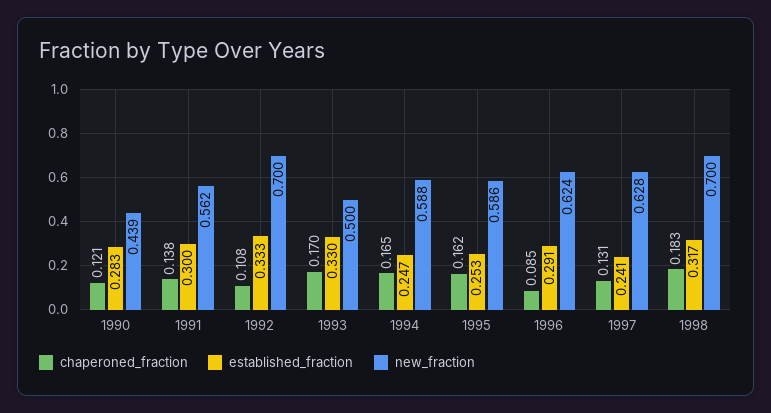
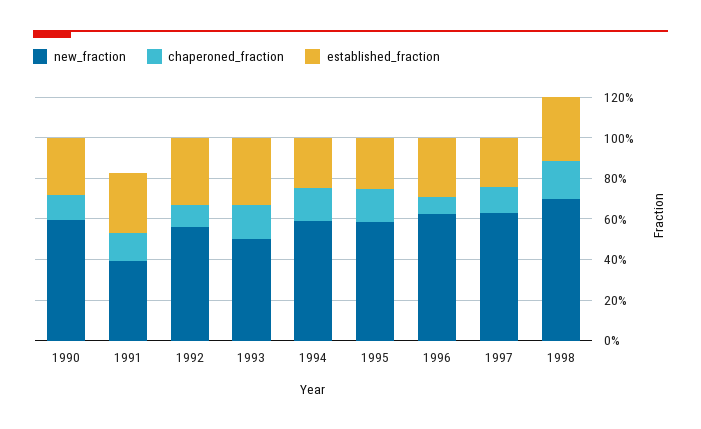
  {
    "chaperoned_fraction": {
      "1990": 0.121,
      "1991": 0.138,
      "1992": 0.108,
      "1993": 0.17,
      "1994": 0.165,
      "1995": 0.162,
      "1996": 0.085,
      "1997": 0.131,
      "1998": 0.183
    },
    "established_fraction": {
      "1990": 0.283,
      "1991": 0.3,
      "1992": 0.333,
      "1993": 0.33,
      "1994": 0.247,
      "1995": 0.253,
      "1996": 0.291,
      "1997": 0.241,
      "1998": 0.317
    },
    "new_fraction": {
-     "1990": 0.439,
+     "1990": 0.6,
-     "1991": 0.562,
+     "1991": 0.4,
-     "1992": 0.7,
+     "1992": 0.55,
      "1993": 0.5,
      "1994": 0.588,
      "1995": 0.586,
      "1996": 0.624,
      "1997": 0.628,
      "1998": 0.7
    }
  }

